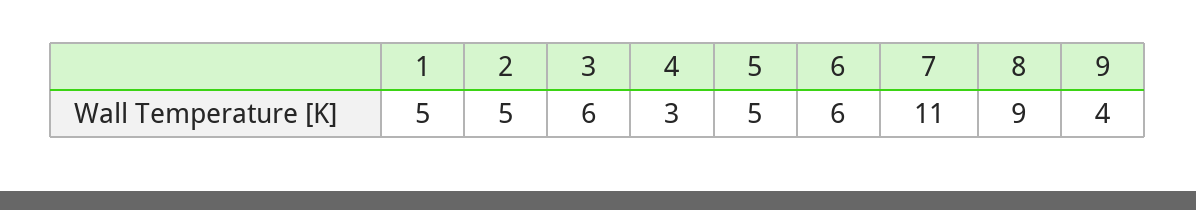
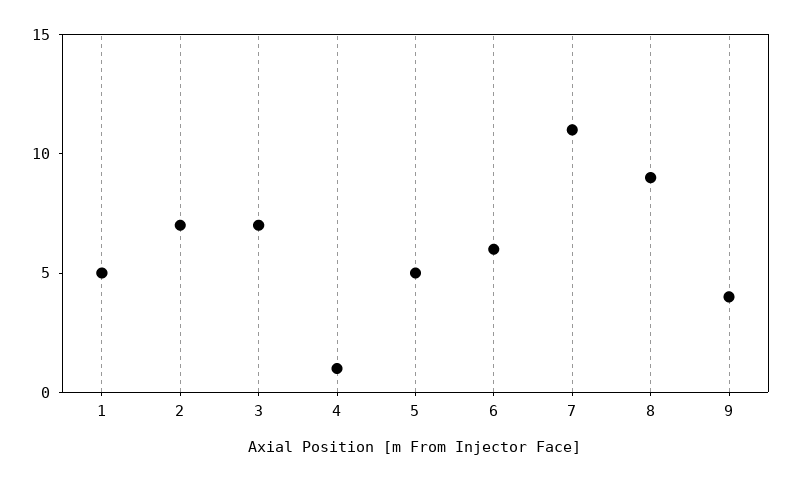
  {
    "1": 5,
-   "2": 5,
+   "2": 7,
-   "3": 6,
+   "3": 7,
-   "4": 3,
+   "4": 1,
    "5": 5,
    "6": 6,
    "7": 11,
    "8": 9,
    "9": 4
  }

